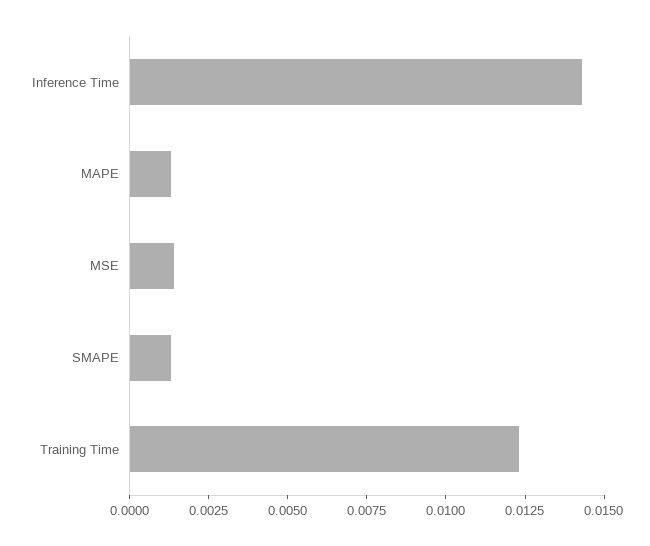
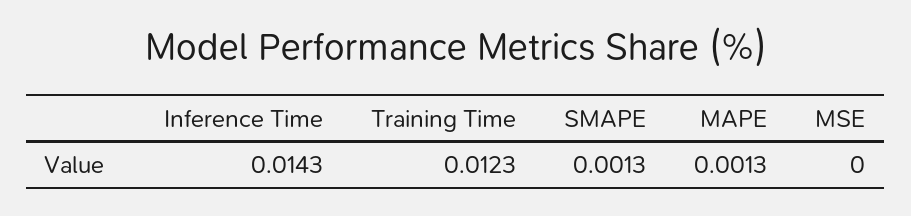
  {
    "Inference Time": 0.0143,
    "MAPE": 0.0013,
-   "MSE": 0.0015,
+   "MSE": 0,
    "SMAPE": 0.0013,
    "Training Time": 0.0123
  }

